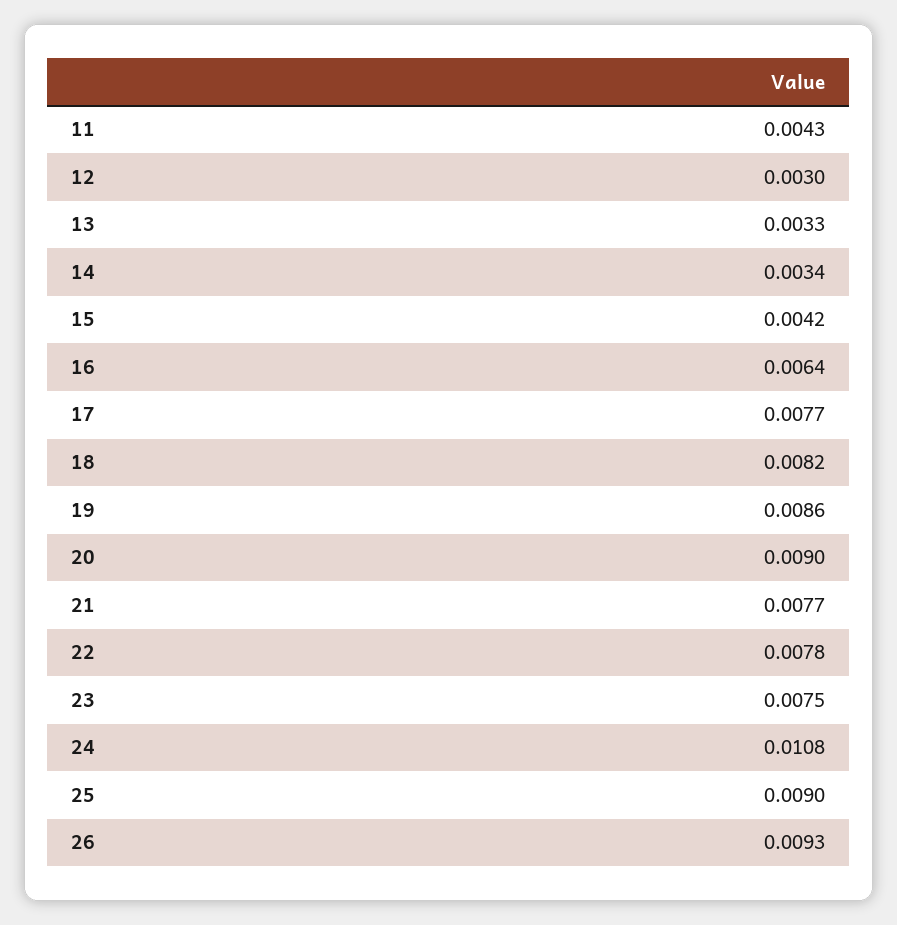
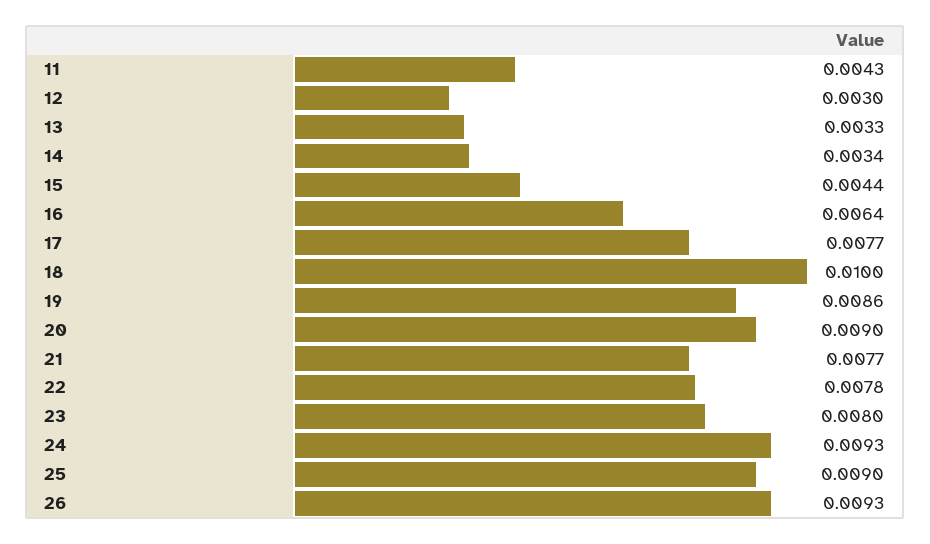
  {
    "11": 0.0043,
    "12": 0.003,
    "13": 0.0033,
    "14": 0.0034,
-   "15": 0.0042,
+   "15": 0.0044,
    "16": 0.0064,
    "17": 0.0077,
-   "18": 0.0082,
+   "18": 0.01,
    "19": 0.0086,
    "20": 0.009,
    "21": 0.0077,
    "22": 0.0078,
-   "23": 0.0075,
+   "23": 0.008,
-   "24": 0.0108,
+   "24": 0.0093,
    "25": 0.009,
    "26": 0.0093
  }

